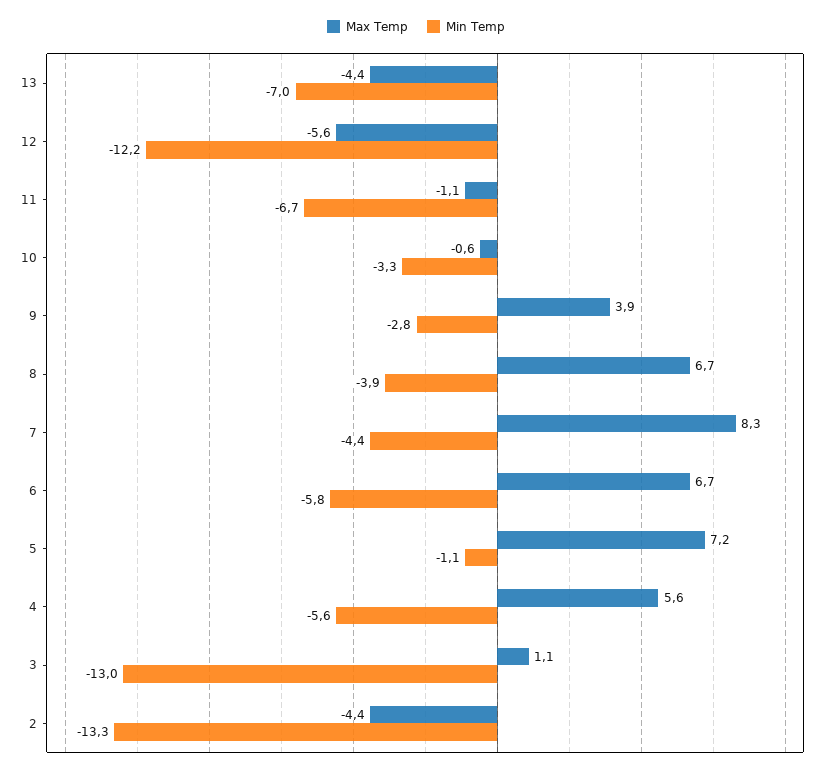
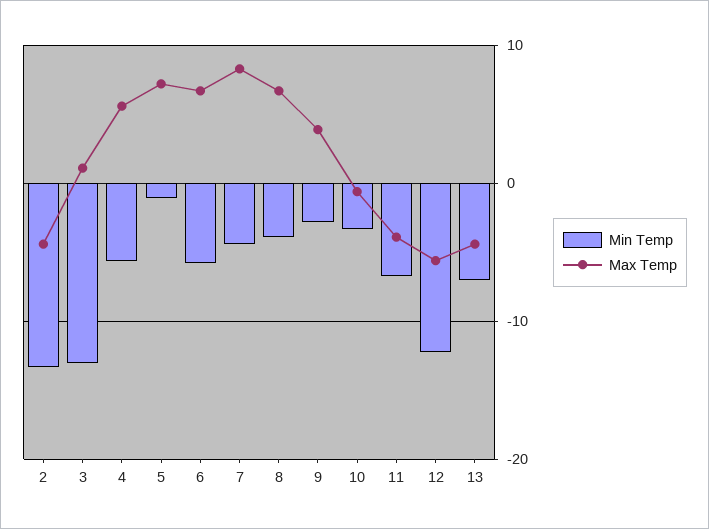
  {
    "Max Temp": {
      "13": -4.4,
      "12": -5.6,
-     "11": -1.1,
+     "11": -4,
      "10": -0.6,
      "9": 3.9,
      "8": 6.7,
      "7": 8.3,
      "6": 6.7,
      "5": 7.2,
      "4": 5.6,
      "3": 1.1,
      "2": -4.4
    },
    "Min Temp": {
      "13": -7,
      "12": -12.2,
      "11": -6.7,
      "10": -3.3,
      "9": -2.8,
      "8": -3.9,
      "7": -4.4,
      "6": -5.8,
      "5": -1.1,
      "4": -5.6,
      "3": -13,
      "2": -13.3
    }
  }

